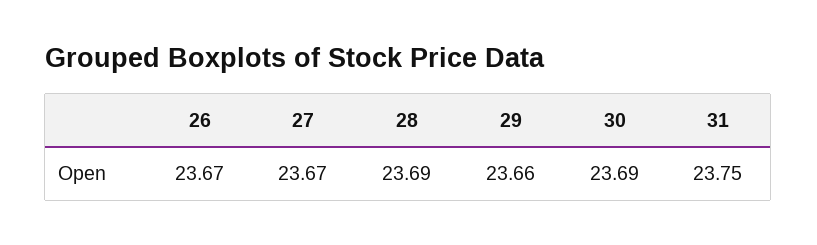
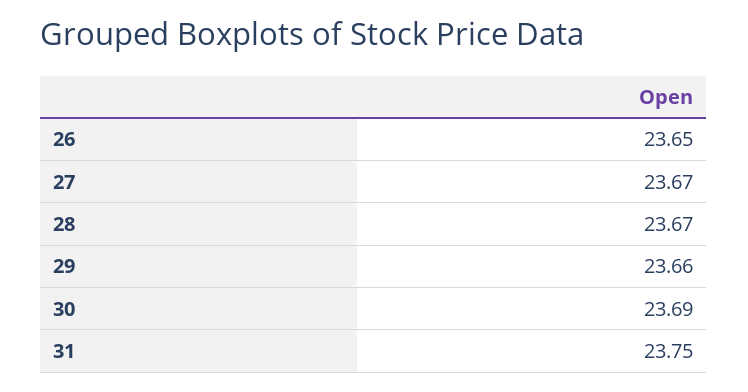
  {
-   "26": 23.67,
+   "26": 23.65,
    "27": 23.67,
-   "28": 23.69,
+   "28": 23.67,
    "29": 23.66,
    "30": 23.69,
    "31": 23.75
  }

